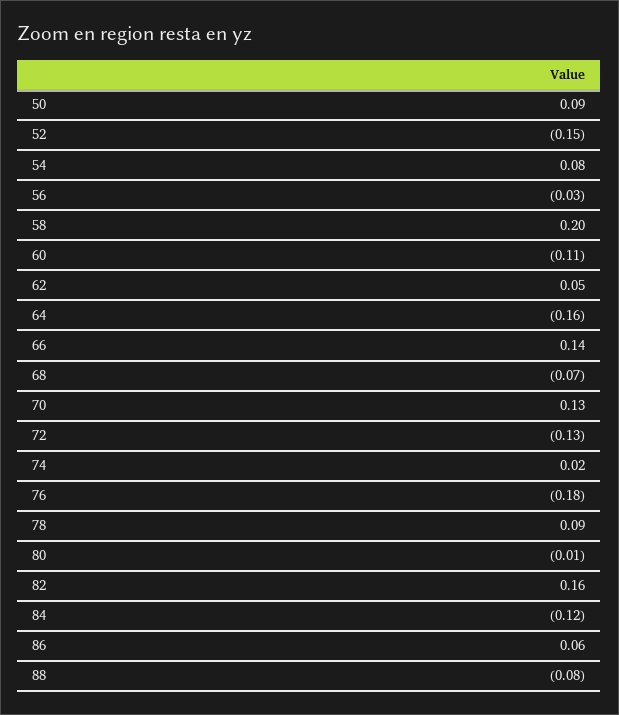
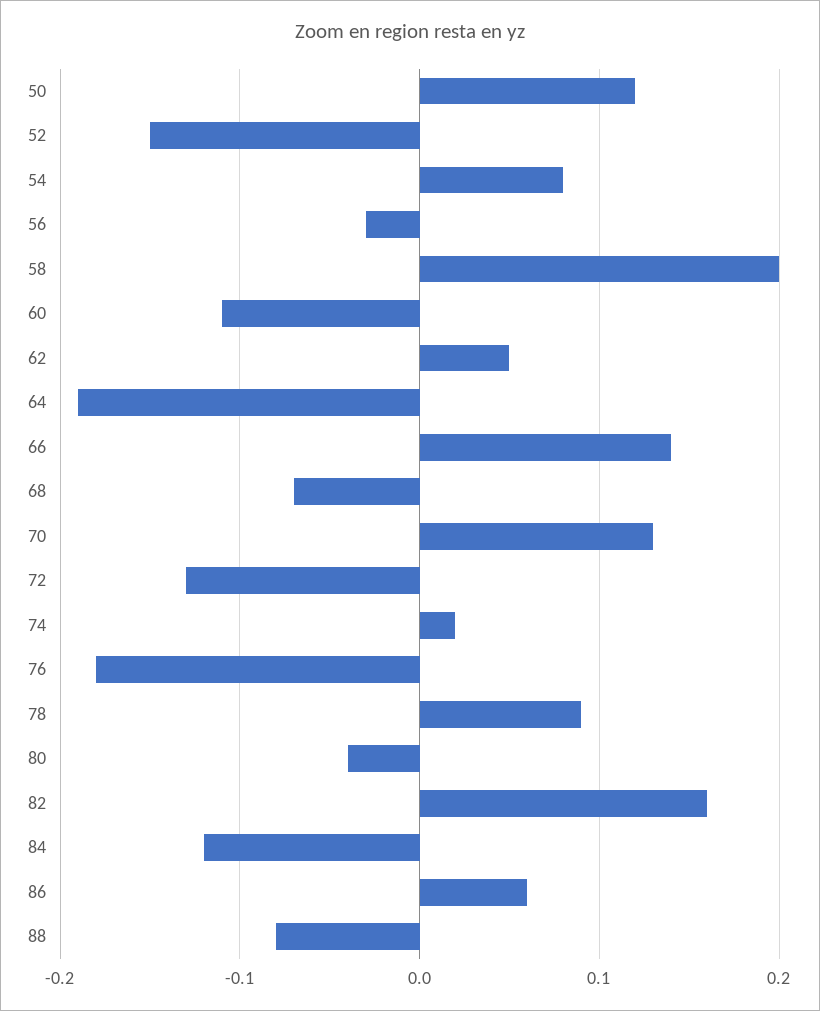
  {
-   "50": 0.09,
+   "50": 0.12,
    "52": -0.15,
    "54": 0.08,
    "56": -0.03,
    "58": 0.2,
    "60": -0.11,
    "62": 0.05,
-   "64": -0.16,
+   "64": -0.19,
    "66": 0.14,
    "68": -0.07,
    "70": 0.13,
    "72": -0.13,
    "74": 0.02,
    "76": -0.18,
    "78": 0.09,
-   "80": -0.01,
+   "80": -0.04,
    "82": 0.16,
    "84": -0.12,
    "86": 0.06,
    "88": -0.08
  }

